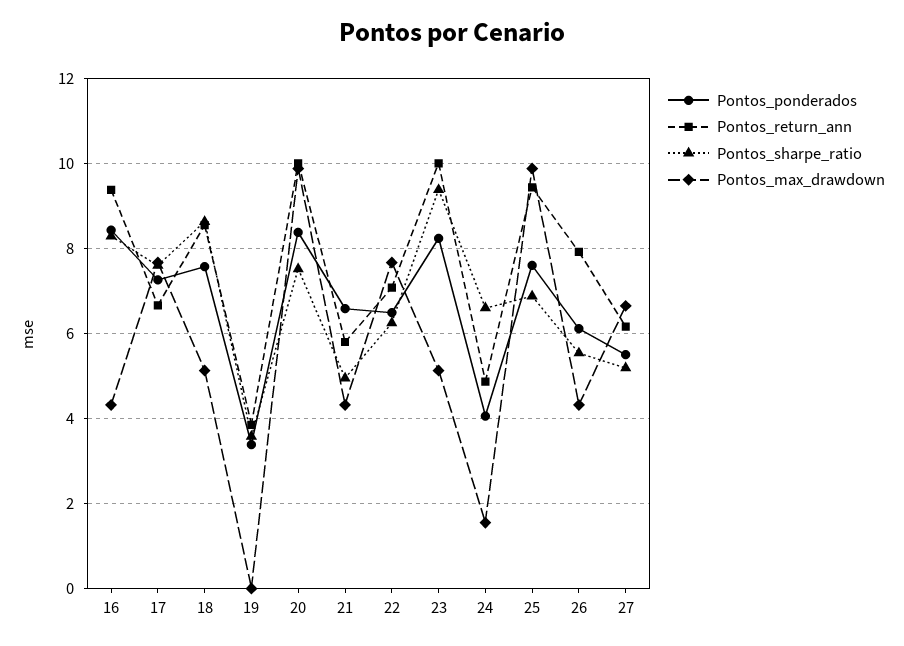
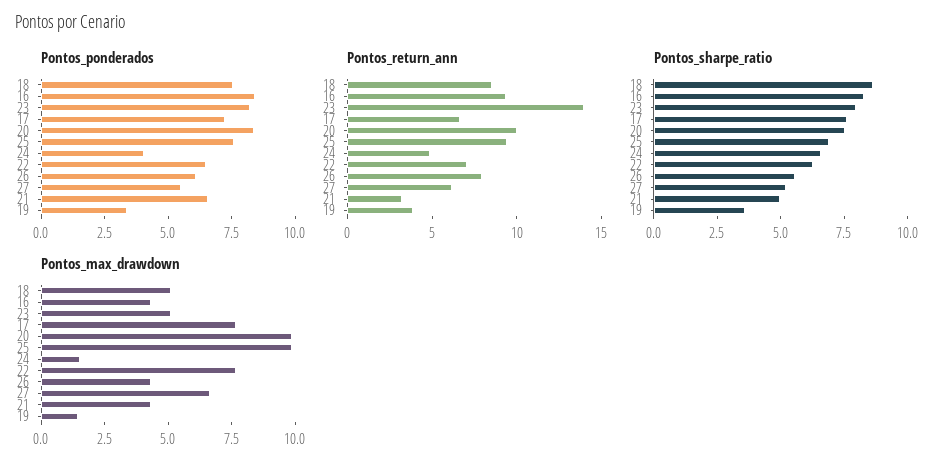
  {
    "Pontos_ponderados": {
      "16": 8.4,
      "17": 7.2,
      "18": 7.6,
      "19": 3.4,
      "20": 8.4,
      "21": 6.6,
      "22": 6.4,
      "23": 8.2,
      "24": 4,
      "25": 7.6,
      "26": 6.2,
      "27": 5.6
    },
    "Pontos_return_ann": {
      "16": 9.4,
      "17": 6.6,
      "18": 8.6,
      "19": 3.8,
      "20": 10,
-     "21": 5.8,
+     "21": 3,
      "22": 7,
-     "23": 10,
+     "23": 14,
      "24": 4.8,
      "25": 9.4,
      "26": 8,
      "27": 6.2
    },
    "Pontos_sharpe_ratio": {
      "16": 8.2,
      "17": 7.6,
      "18": 8.6,
      "19": 3.6,
      "20": 7.6,
      "21": 5,
      "22": 6.2,
-     "23": 9.4,
+     "23": 8,
      "24": 6.6,
      "25": 6.8,
      "26": 5.6,
      "27": 5.2
    },
    "Pontos_max_drawdown": {
      "16": 4.4,
      "17": 7.6,
      "18": 5.2,
-     "19": 0,
+     "19": 1.5,
      "20": 9.8,
      "21": 4.4,
      "22": 7.6,
      "23": 5.2,
      "24": 1.6,
      "25": 9.8,
      "26": 4.4,
      "27": 6.6
    }
  }

